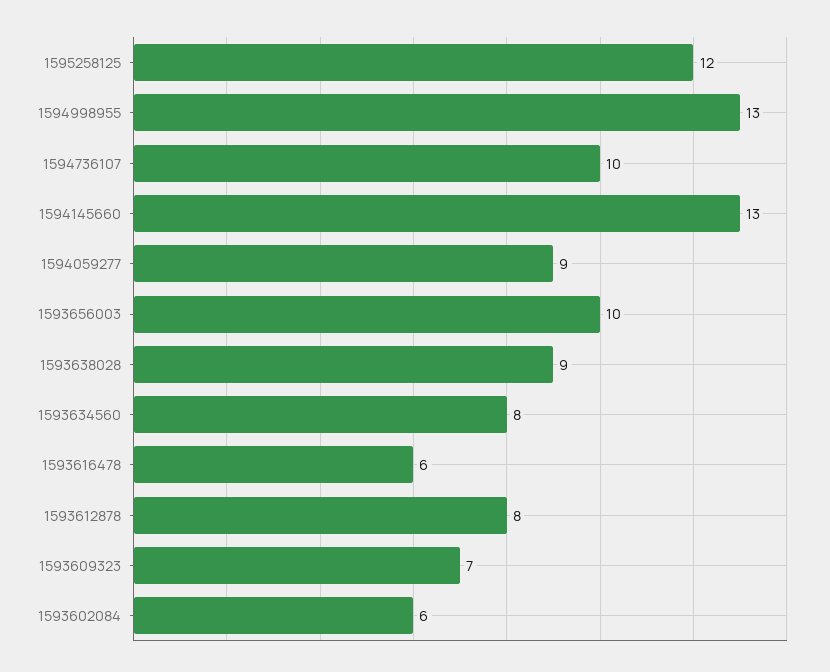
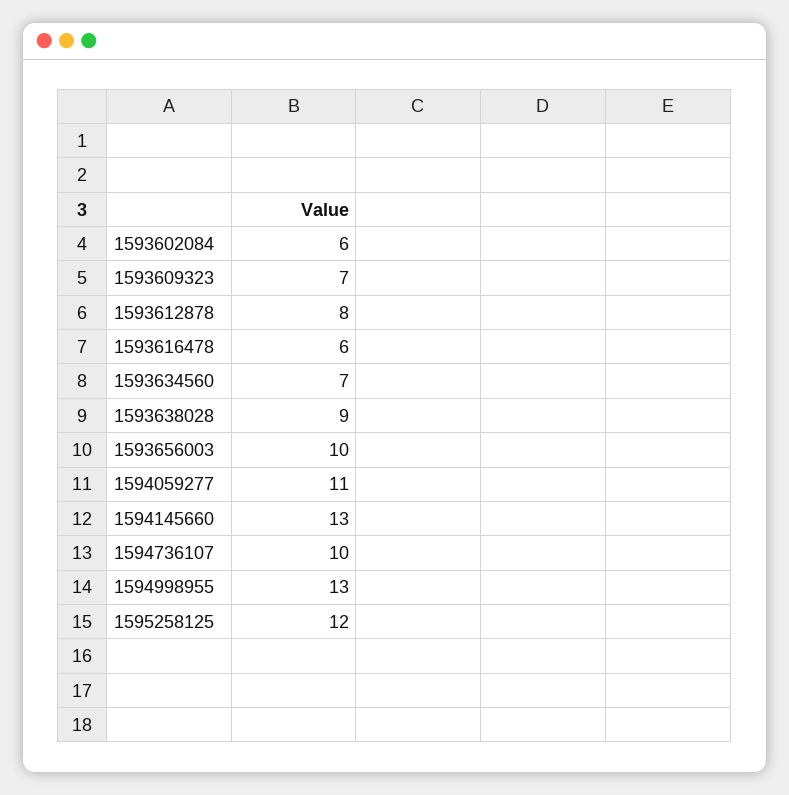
  {
    "1595258125": 12,
    "1594998955": 13,
    "1594736107": 10,
    "1594145660": 13,
-   "1594059277": 9,
+   "1594059277": 11,
    "1593656003": 10,
    "1593638028": 9,
-   "1593634560": 8,
+   "1593634560": 7,
    "1593616478": 6,
    "1593612878": 8,
    "1593609323": 7,
    "1593602084": 6
  }

